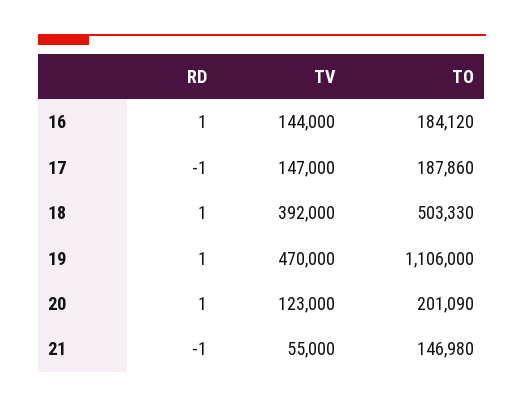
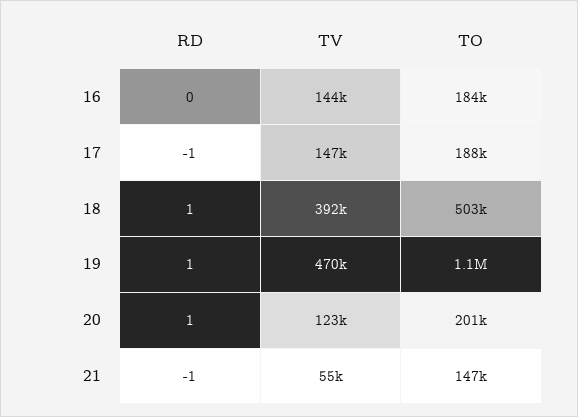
  {
    "RD": {
-     "16": 1,
+     "16": 0,
      "17": -1,
      "18": 1,
      "19": 1,
      "20": 1,
      "21": -1
    },
    "TV": {
      "16": 144000,
      "17": 147000,
      "18": 392000,
      "19": 470000,
      "20": 123000,
      "21": 55000
    },
    "TO": {
      "16": 184120,
      "17": 187860,
      "18": 503330,
      "19": 1106000,
      "20": 201090,
      "21": 146980
    }
  }

